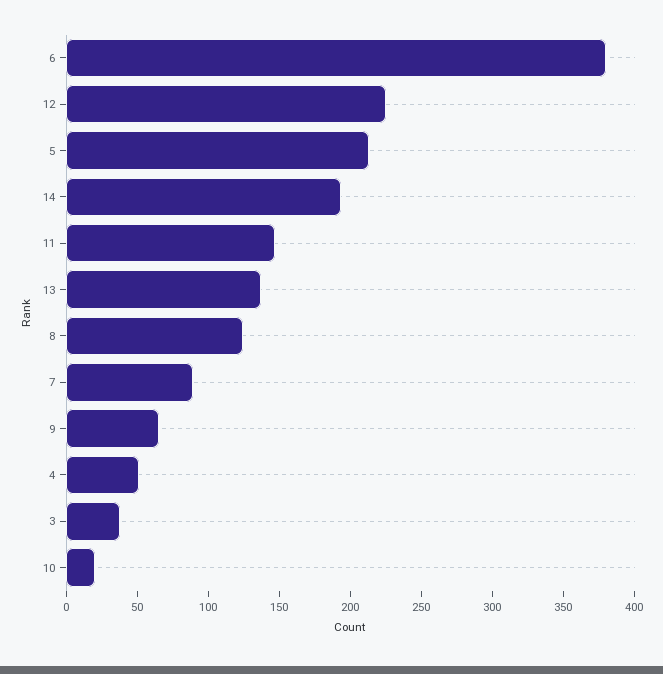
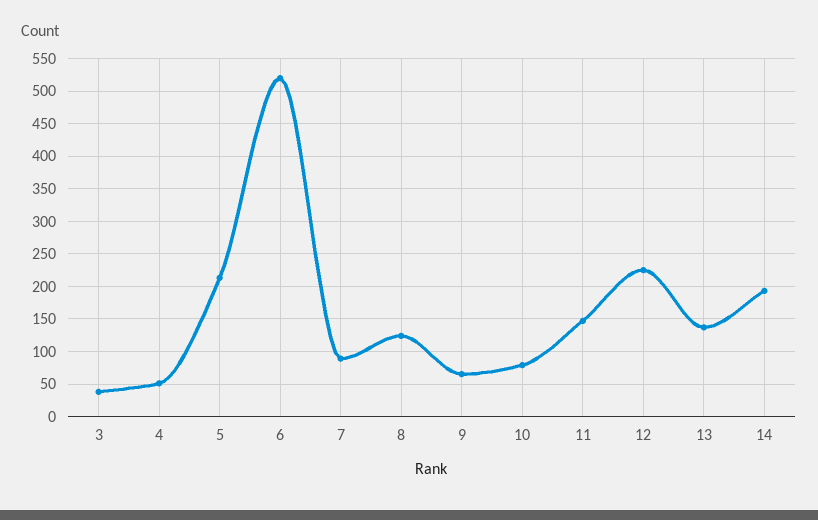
  {
-   "6": 380,
+   "6": 520,
    "12": 230,
    "5": 210,
    "14": 190,
    "11": 150,
    "13": 140,
    "8": 120,
    "7": 90,
    "9": 70,
    "4": 50,
    "3": 40,
-   "10": 20
+   "10": 80
  }

